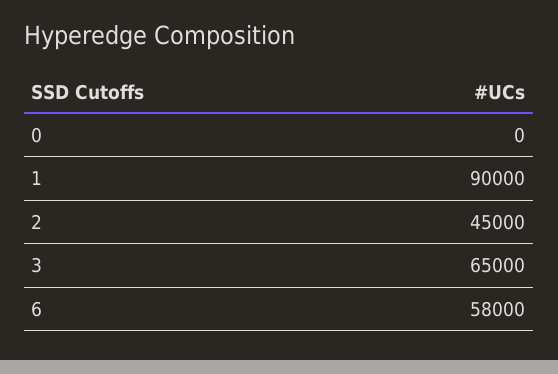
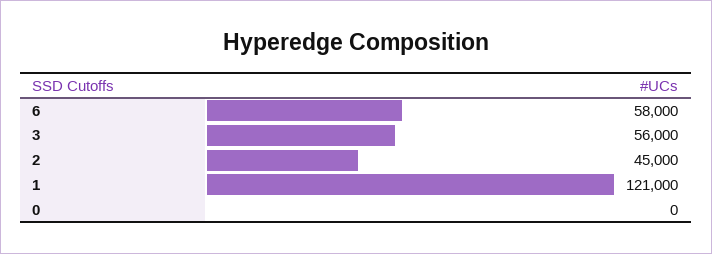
  {
    "0": 0,
-   "1": 90000,
+   "1": 121000,
    "2": 45000,
-   "3": 65000,
+   "3": 56000,
    "6": 58000
  }

